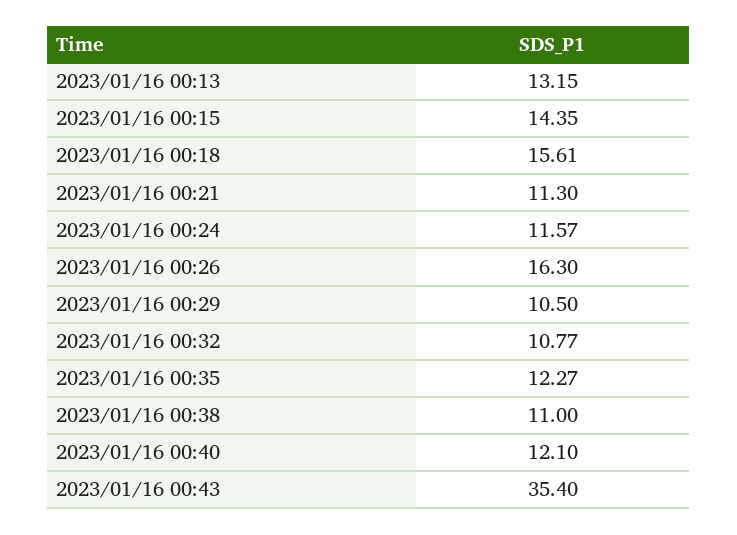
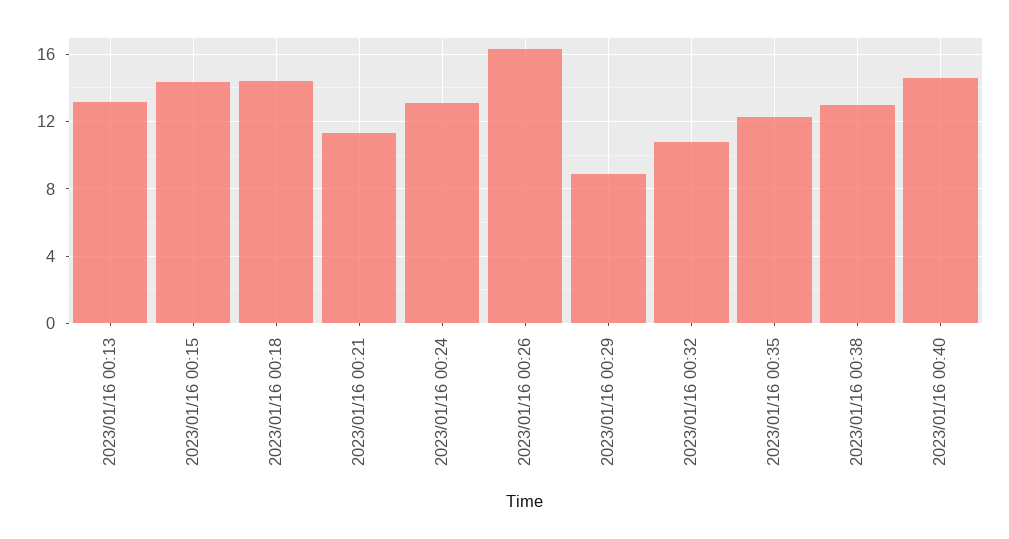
  {
    "2023/01/16 00:13": 13.15,
    "2023/01/16 00:15": 14.35,
-   "2023/01/16 00:18": 15.61,
+   "2023/01/16 00:18": 14.5,
    "2023/01/16 00:21": 11.3,
-   "2023/01/16 00:24": 11.57,
+   "2023/01/16 00:24": 13,
    "2023/01/16 00:26": 16.3,
-   "2023/01/16 00:29": 10.5,
+   "2023/01/16 00:29": 9,
    "2023/01/16 00:32": 10.77,
    "2023/01/16 00:35": 12.27,
-   "2023/01/16 00:38": 11,
+   "2023/01/16 00:38": 13,
-   "2023/01/16 00:40": 12.1,
+   "2023/01/16 00:40": 14.5
-   "2023/01/16 00:43": 35.4
  }

